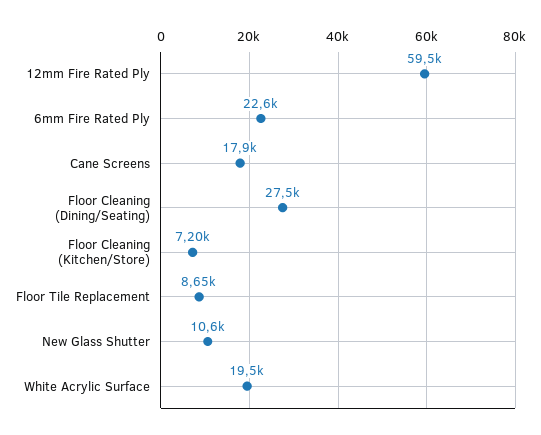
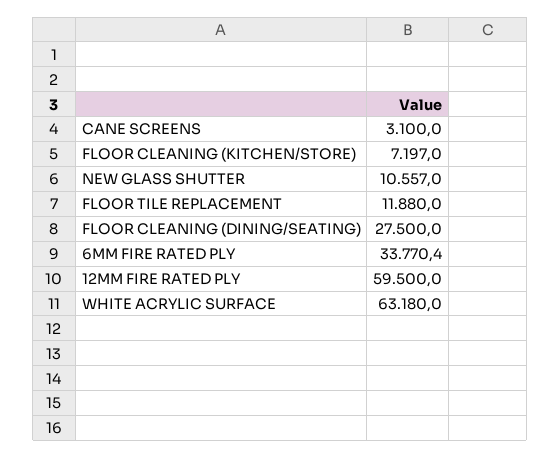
  {
    "12mm Fire Rated Ply": 59500,
-   "6mm Fire Rated Ply": 22600,
+   "6mm Fire Rated Ply": 33770.4,
-   "Cane Screens": 17900,
+   "Cane Screens": 3100,
    "Floor Cleaning (Dining/Seating)": 27500,
    "Floor Cleaning (Kitchen/Store)": 7197,
-   "Floor Tile Replacement": 8650,
+   "Floor Tile Replacement": 11880,
    "New Glass Shutter": 10557,
-   "White Acrylic Surface": 19500
+   "White Acrylic Surface": 63180
  }

